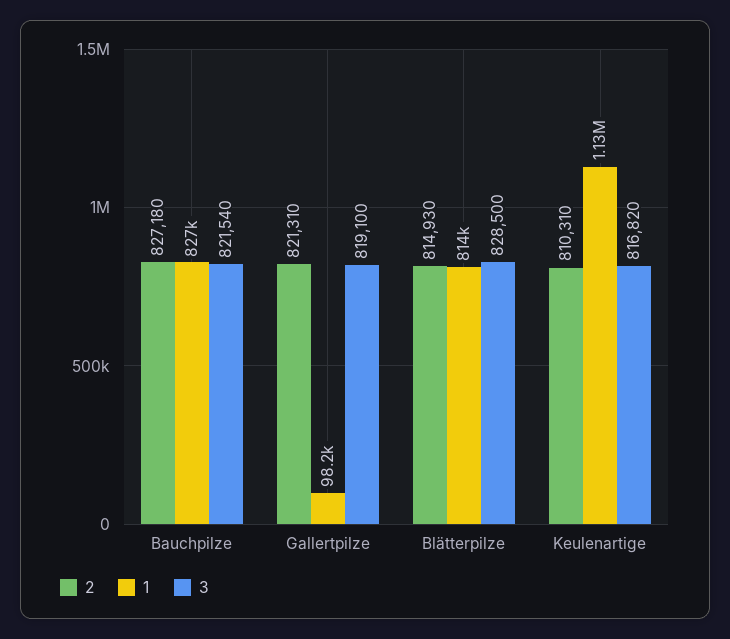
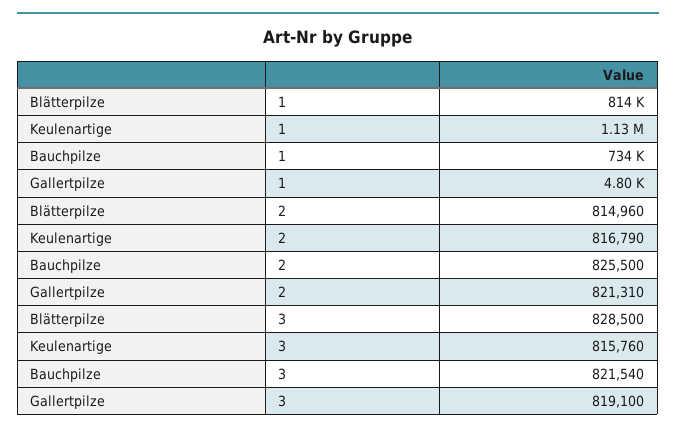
  {
    "2": {
-     "Bauchpilze": 827180,
+     "Bauchpilze": 825500,
      "Gallertpilze": 821310,
-     "Blätterpilze": 814930,
+     "Blätterpilze": 814960,
-     "Keulenartige": 810310
+     "Keulenartige": 816790
    },
    "1": {
-     "Bauchpilze": 827000,
+     "Bauchpilze": 734000,
-     "Gallertpilze": 98200,
+     "Gallertpilze": 4800,
      "Blätterpilze": 814000,
      "Keulenartige": 1130000
    },
    "3": {
      "Bauchpilze": 821540,
      "Gallertpilze": 819100,
      "Blätterpilze": 828500,
-     "Keulenartige": 816820
+     "Keulenartige": 815760
    }
  }

